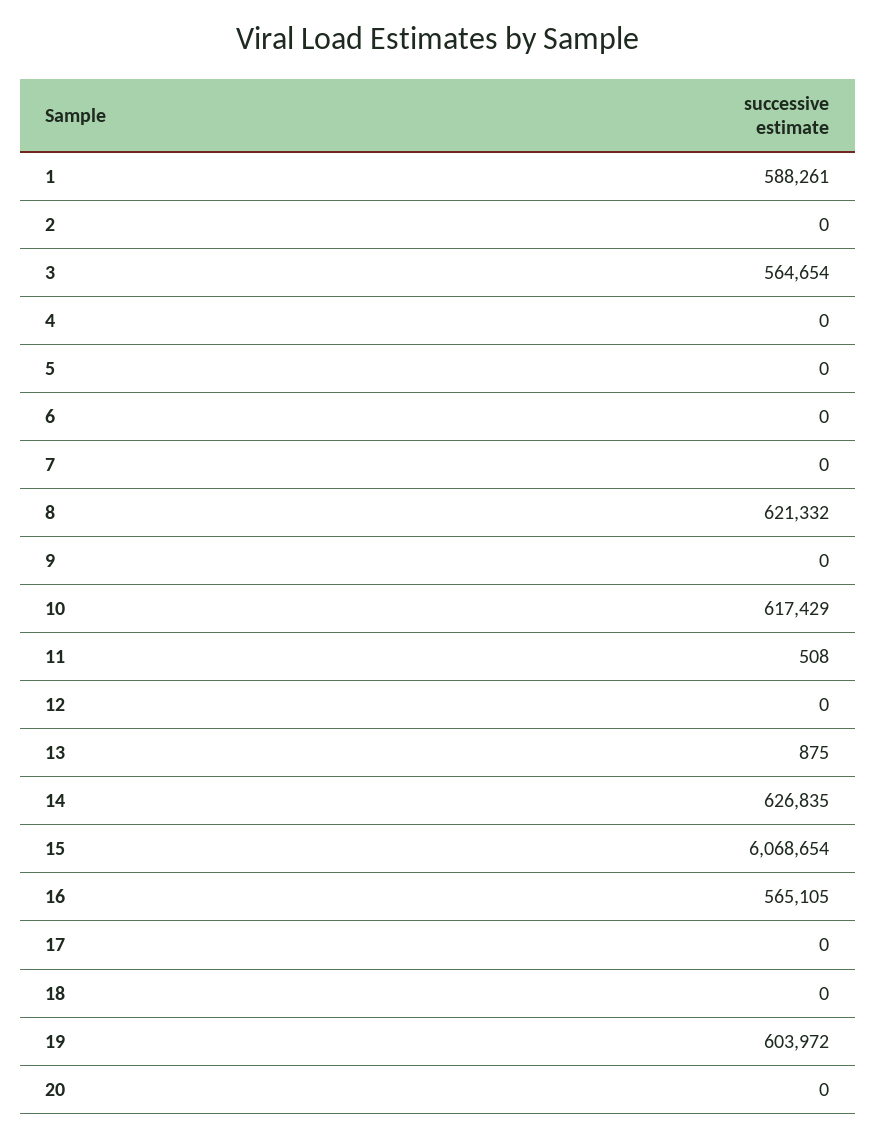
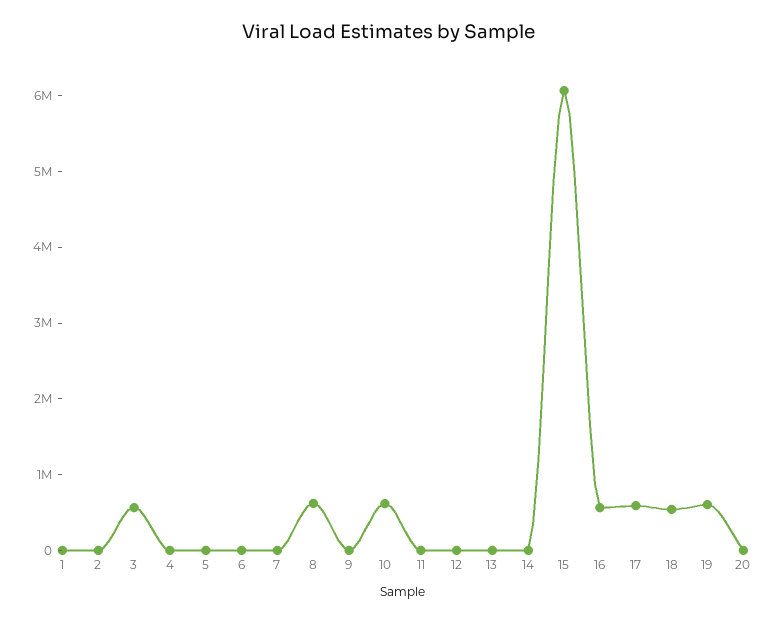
  {
-   "1": 588261,
+   "1": 0,
    "2": 0,
    "3": 564654,
    "4": 0,
    "5": 0,
    "6": 0,
    "7": 0,
    "8": 621332,
    "9": 0,
    "10": 617429,
    "11": 508,
    "12": 0,
    "13": 875,
-   "14": 626835,
+   "14": 0,
    "15": 6068654,
    "16": 565105,
-   "17": 0,
+   "17": 600000,
-   "18": 0,
+   "18": 600000,
    "19": 603972,
    "20": 0
  }

